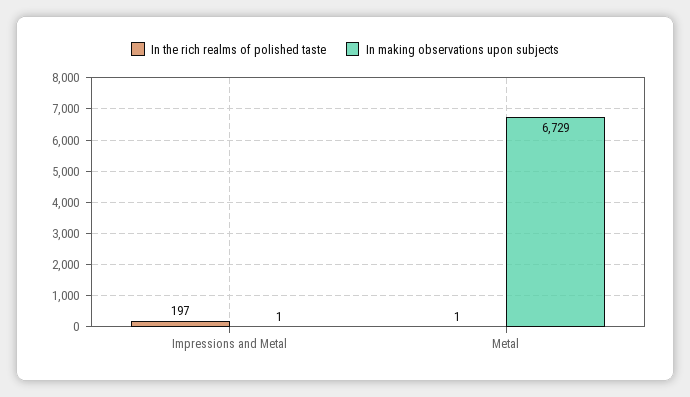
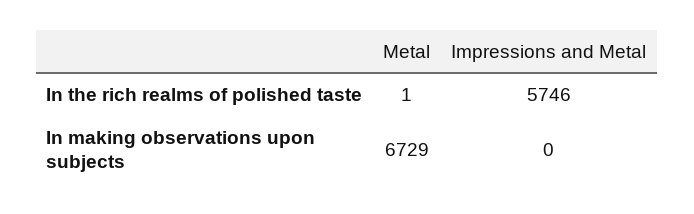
  {
    "In the rich realms of polished taste": {
-     "Impressions and Metal": 197,
+     "Impressions and Metal": 5746,
      "Metal": 1
    },
    "In making observations upon subjects": {
-     "Impressions and Metal": 1,
+     "Impressions and Metal": 0,
      "Metal": 6729
    }
  }

